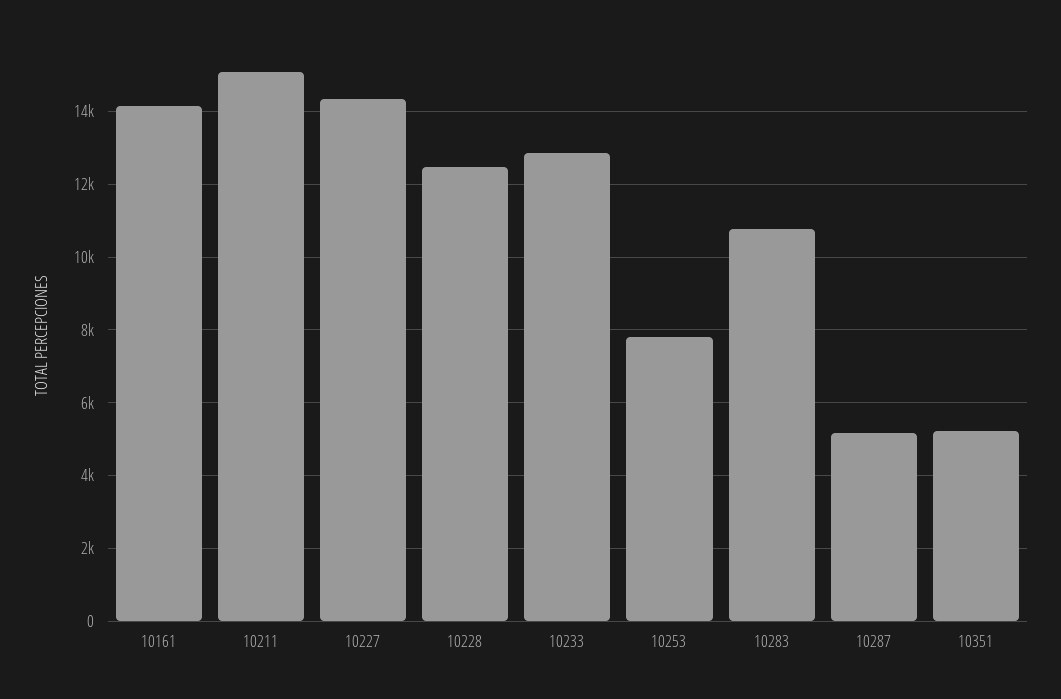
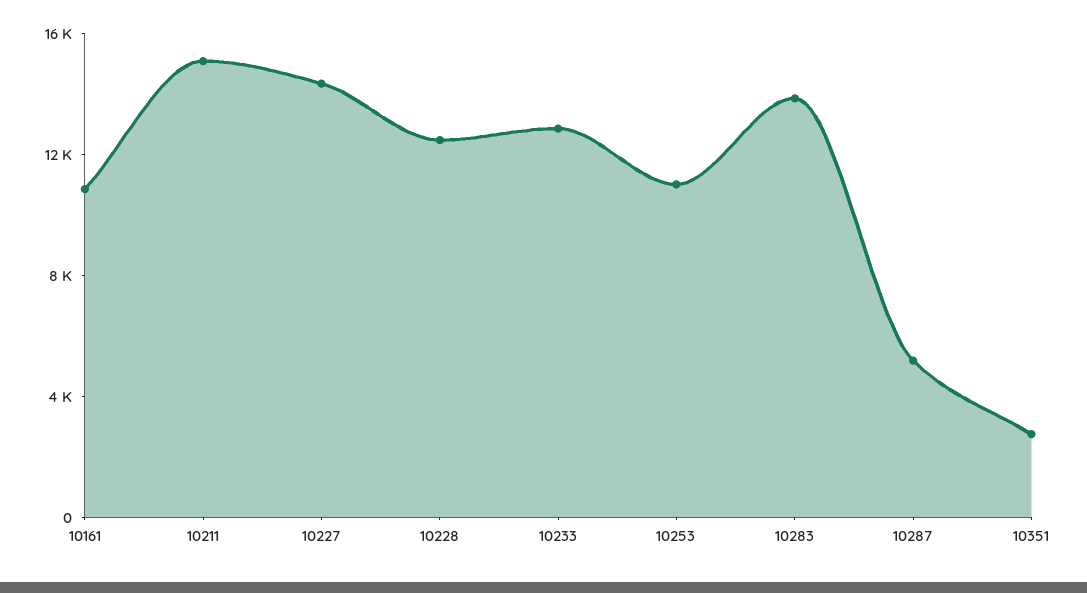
  {
-   "10161": 14200,
+   "10161": 11000,
    "10211": 15000,
    "10227": 14400,
    "10228": 12400,
    "10233": 12800,
-   "10253": 7800,
+   "10253": 11000,
-   "10283": 10800,
+   "10283": 14000,
    "10287": 5200,
-   "10351": 5200
+   "10351": 3000
  }

